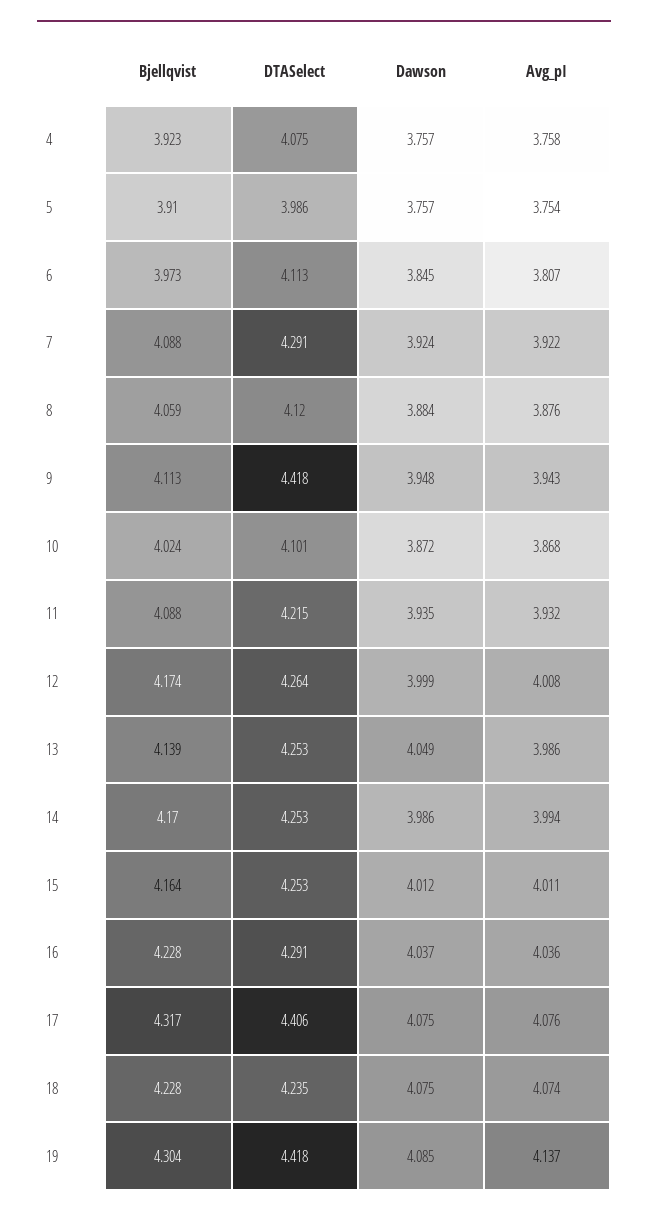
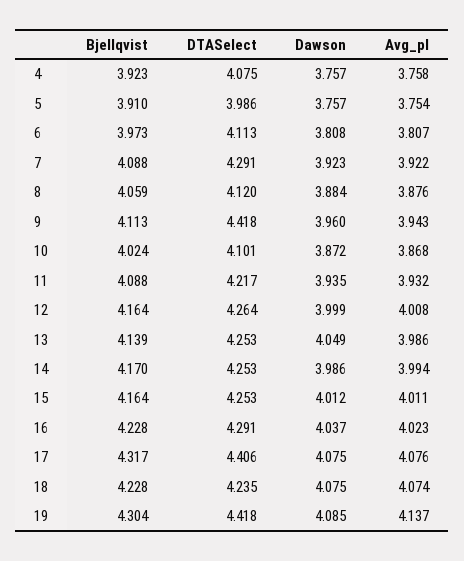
  {
    "Bjellqvist": {
      "4": 3.923,
      "5": 3.91,
      "6": 3.973,
      "7": 4.088,
      "8": 4.059,
      "9": 4.113,
      "10": 4.024,
      "11": 4.088,
-     "12": 4.174,
+     "12": 4.164,
      "13": 4.139,
      "14": 4.17,
      "15": 4.164,
      "16": 4.228,
      "17": 4.317,
      "18": 4.228,
      "19": 4.304
    },
    "DTASelect": {
      "4": 4.075,
      "5": 3.986,
      "6": 4.113,
      "7": 4.291,
      "8": 4.12,
      "9": 4.418,
      "10": 4.101,
-     "11": 4.215,
+     "11": 4.217,
      "12": 4.264,
      "13": 4.253,
      "14": 4.253,
      "15": 4.253,
      "16": 4.291,
      "17": 4.406,
      "18": 4.235,
      "19": 4.418
    },
    "Dawson": {
      "4": 3.757,
      "5": 3.757,
-     "6": 3.845,
+     "6": 3.808,
-     "7": 3.924,
+     "7": 3.923,
      "8": 3.884,
-     "9": 3.948,
+     "9": 3.96,
      "10": 3.872,
      "11": 3.935,
      "12": 3.999,
      "13": 4.049,
      "14": 3.986,
      "15": 4.012,
      "16": 4.037,
      "17": 4.075,
      "18": 4.075,
      "19": 4.085
    },
    "Avg_pI": {
      "4": 3.758,
      "5": 3.754,
      "6": 3.807,
      "7": 3.922,
      "8": 3.876,
      "9": 3.943,
      "10": 3.868,
      "11": 3.932,
      "12": 4.008,
      "13": 3.986,
      "14": 3.994,
      "15": 4.011,
-     "16": 4.036,
+     "16": 4.023,
      "17": 4.076,
      "18": 4.074,
      "19": 4.137
    }
  }

